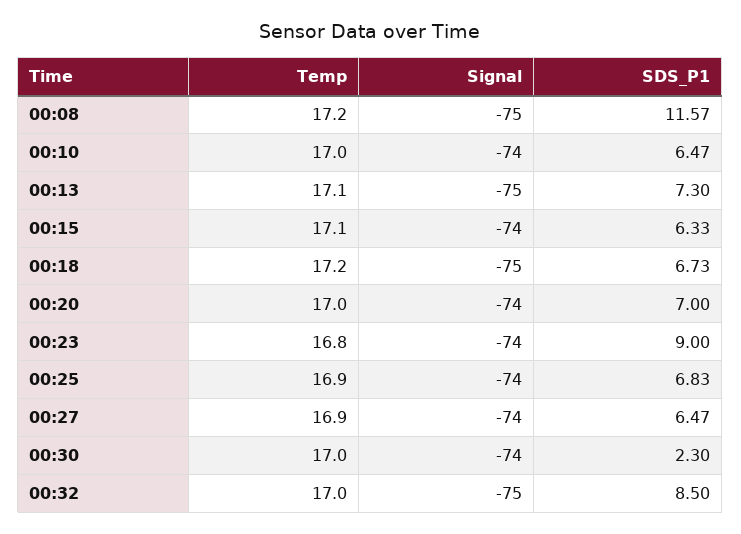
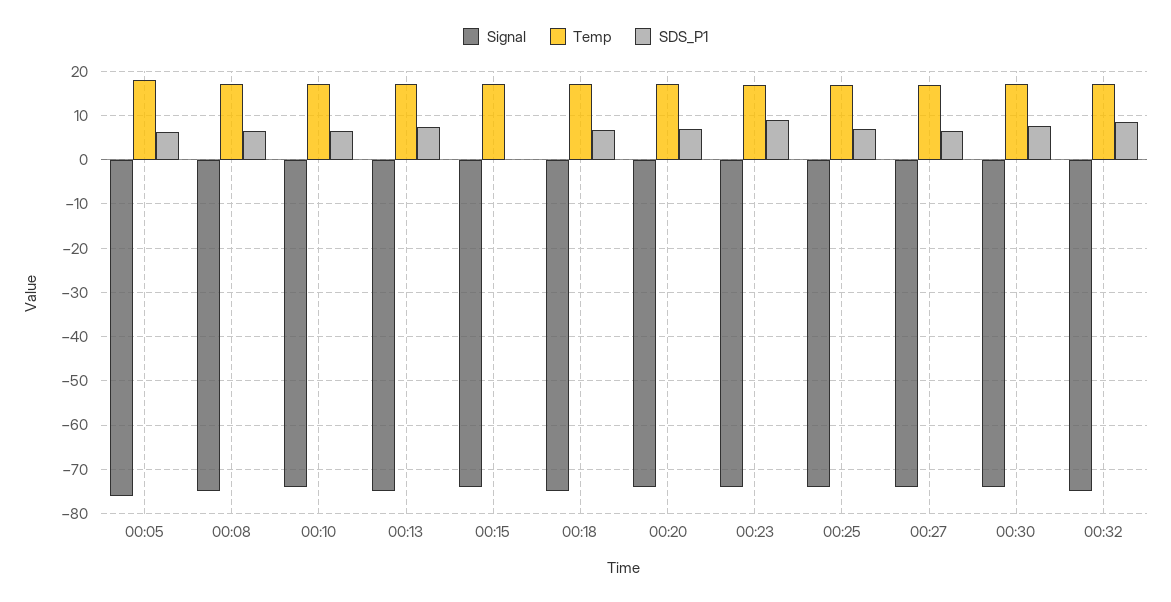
  {
    "Temp": {
      "00:08": 17.2,
      "00:10": 17,
      "00:13": 17.1,
      "00:15": 17.1,
      "00:18": 17.2,
      "00:20": 17,
      "00:23": 16.8,
      "00:25": 16.9,
      "00:27": 16.9,
      "00:30": 17,
-     "00:32": 17
+     "00:32": 17,
+     "00:05": 18
    },
    "Signal": {
      "00:08": -75,
      "00:10": -74,
      "00:13": -75,
      "00:15": -74,
      "00:18": -75,
      "00:20": -74,
      "00:23": -74,
      "00:25": -74,
      "00:27": -74,
      "00:30": -74,
-     "00:32": -75
+     "00:32": -75,
+     "00:05": -76
    },
    "SDS_P1": {
-     "00:08": 11.57,
+     "00:08": 6,
      "00:10": 6.47,
      "00:13": 7.3,
-     "00:15": 6.33,
+     "00:15": 0,
      "00:18": 6.73,
      "00:20": 7,
      "00:23": 9,
      "00:25": 6.83,
      "00:27": 6.47,
-     "00:30": 2.3,
+     "00:30": 8,
-     "00:32": 8.5
+     "00:32": 8.5,
+     "00:05": 6
    }
  }

